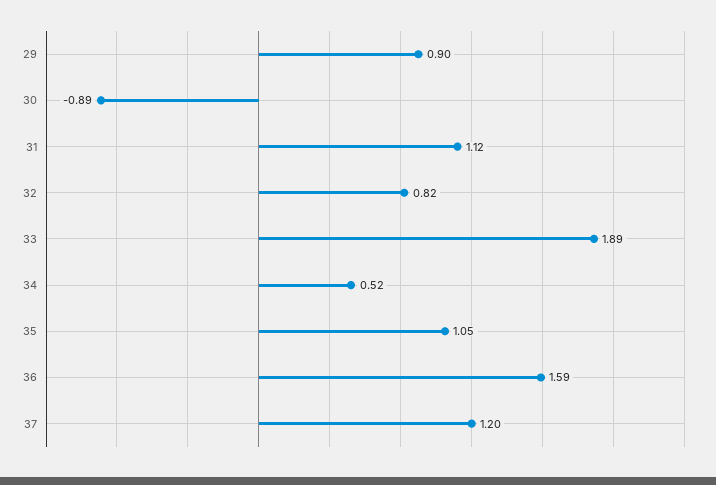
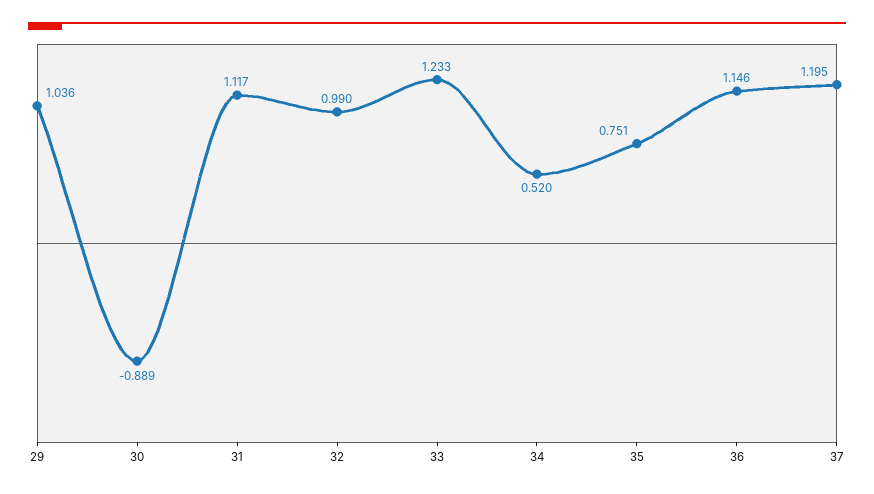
  {
-   "29": 0.9,
+   "29": 1.036,
    "30": -0.889,
    "31": 1.117,
-   "32": 0.82,
+   "32": 0.99,
-   "33": 1.89,
+   "33": 1.233,
    "34": 0.52,
-   "35": 1.05,
+   "35": 0.751,
-   "36": 1.59,
+   "36": 1.146,
    "37": 1.195
  }

